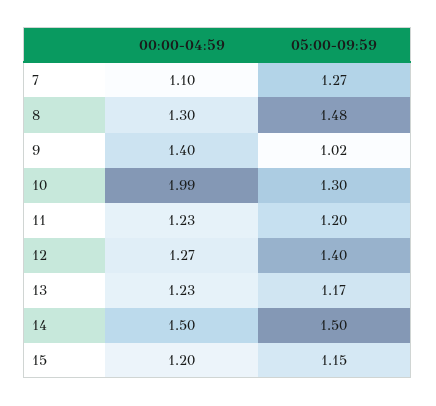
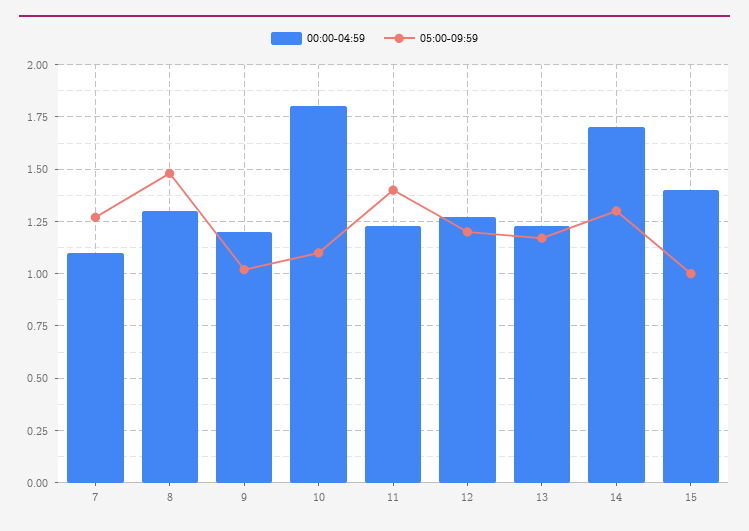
  {
    "00:00-04:59": {
      "7": 1.1,
      "8": 1.3,
-     "9": 1.4,
+     "9": 1.2,
-     "10": 1.99,
+     "10": 1.8,
      "11": 1.23,
      "12": 1.27,
      "13": 1.23,
-     "14": 1.5,
+     "14": 1.7,
-     "15": 1.2
+     "15": 1.4
    },
    "05:00-09:59": {
      "7": 1.27,
      "8": 1.48,
      "9": 1.02,
-     "10": 1.3,
+     "10": 1.1,
-     "11": 1.2,
+     "11": 1.4,
-     "12": 1.4,
+     "12": 1.2,
      "13": 1.17,
-     "14": 1.5,
+     "14": 1.3,
-     "15": 1.15
+     "15": 1
    }
  }

